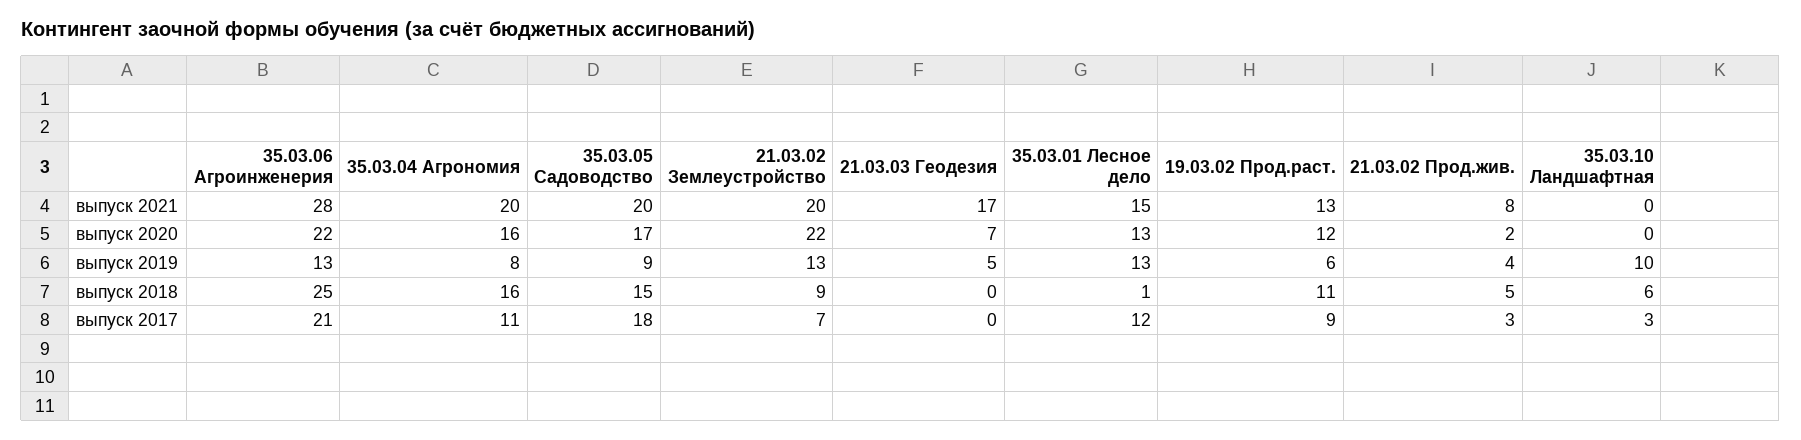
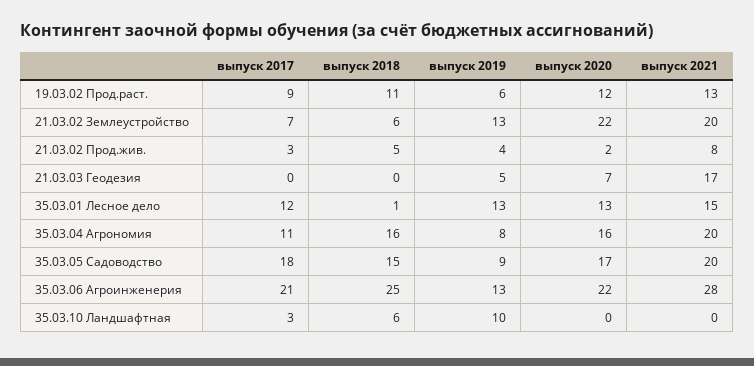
  {
    "35.03.06 Агроинженерия": {
      "выпуск 2021": 28,
      "выпуск 2020": 22,
      "выпуск 2019": 13,
      "выпуск 2018": 25,
      "выпуск 2017": 21
    },
    "35.03.04 Агрономия": {
      "выпуск 2021": 20,
      "выпуск 2020": 16,
      "выпуск 2019": 8,
      "выпуск 2018": 16,
      "выпуск 2017": 11
    },
    "35.03.05 Садоводство": {
      "выпуск 2021": 20,
      "выпуск 2020": 17,
      "выпуск 2019": 9,
      "выпуск 2018": 15,
      "выпуск 2017": 18
    },
    "21.03.02 Землеустройство": {
      "выпуск 2021": 20,
      "выпуск 2020": 22,
      "выпуск 2019": 13,
-     "выпуск 2018": 9,
+     "выпуск 2018": 6,
      "выпуск 2017": 7
    },
    "21.03.03 Геодезия": {
      "выпуск 2021": 17,
      "выпуск 2020": 7,
      "выпуск 2019": 5,
      "выпуск 2018": 0,
      "выпуск 2017": 0
    },
    "35.03.01 Лесное дело": {
      "выпуск 2021": 15,
      "выпуск 2020": 13,
      "выпуск 2019": 13,
      "выпуск 2018": 1,
      "выпуск 2017": 12
    },
    "19.03.02 Прод.раст.": {
      "выпуск 2021": 13,
      "выпуск 2020": 12,
      "выпуск 2019": 6,
      "выпуск 2018": 11,
      "выпуск 2017": 9
    },
    "21.03.02 Прод.жив.": {
      "выпуск 2021": 8,
      "выпуск 2020": 2,
      "выпуск 2019": 4,
      "выпуск 2018": 5,
      "выпуск 2017": 3
    },
    "35.03.10 Ландшафтная": {
      "выпуск 2021": 0,
      "выпуск 2020": 0,
      "выпуск 2019": 10,
      "выпуск 2018": 6,
      "выпуск 2017": 3
    }
  }

